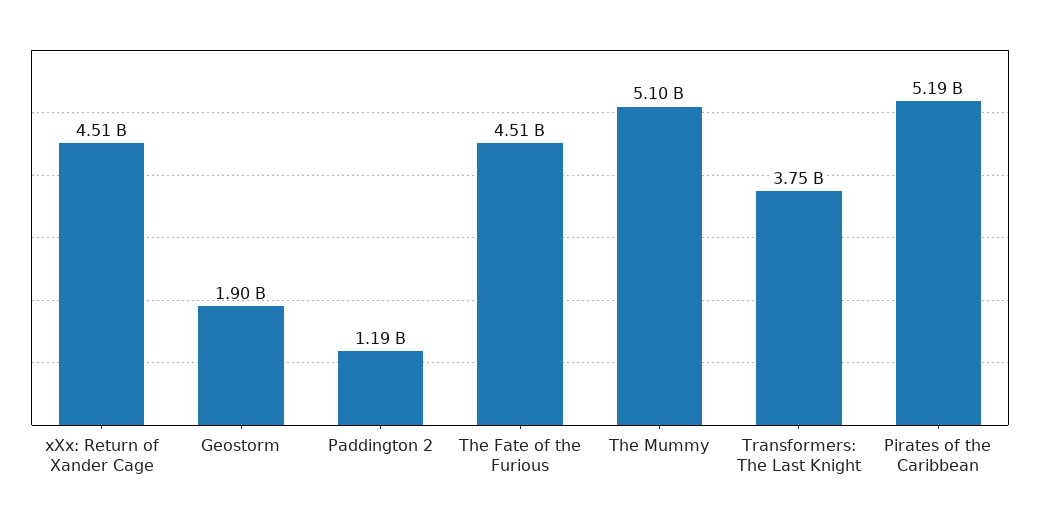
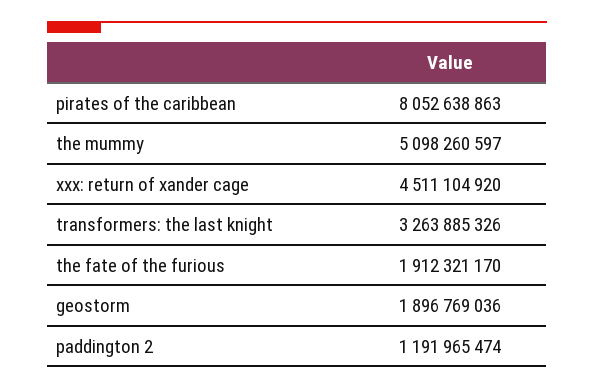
  {
    "xXx: Return of Xander Cage": 4511104920,
    "Geostorm": 1896769036,
    "Paddington 2": 1191965474,
-   "The Fate of the Furious": 4510000000,
+   "The Fate of the Furious": 1912321170,
    "The Mummy": 5098260597,
-   "Transformers: The Last Knight": 3750000000,
+   "Transformers: The Last Knight": 3263885326,
-   "Pirates of the Caribbean": 5190000000
+   "Pirates of the Caribbean": 8052638863
  }

